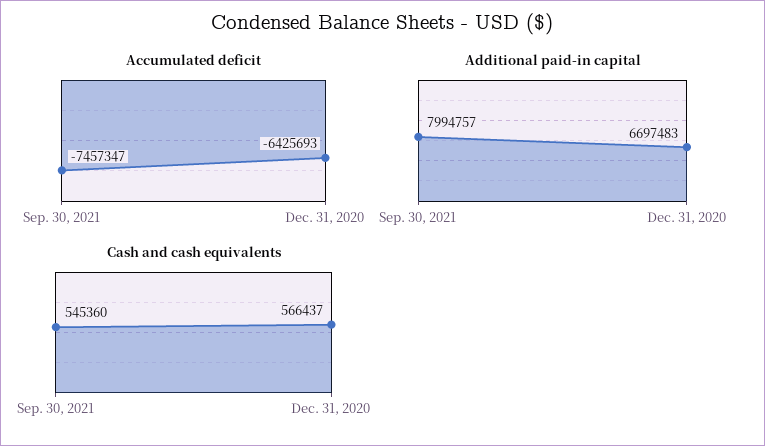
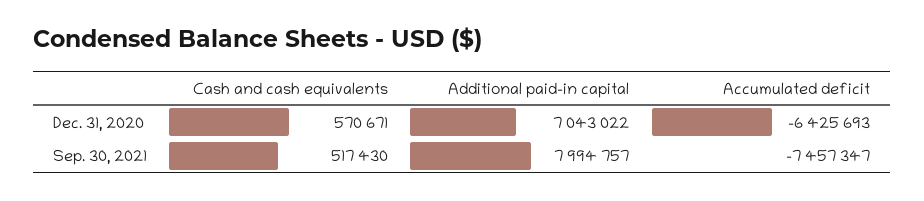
  {
    "Accumulated deficit": {
      "Sep. 30, 2021": -7457347,
      "Dec. 31, 2020": -6425693
    },
    "Additional paid-in capital": {
      "Sep. 30, 2021": 7994757,
-     "Dec. 31, 2020": 6697483
+     "Dec. 31, 2020": 7043022
    },
    "Cash and cash equivalents": {
-     "Sep. 30, 2021": 545360,
+     "Sep. 30, 2021": 517430,
-     "Dec. 31, 2020": 566437
+     "Dec. 31, 2020": 570671
    }
  }

